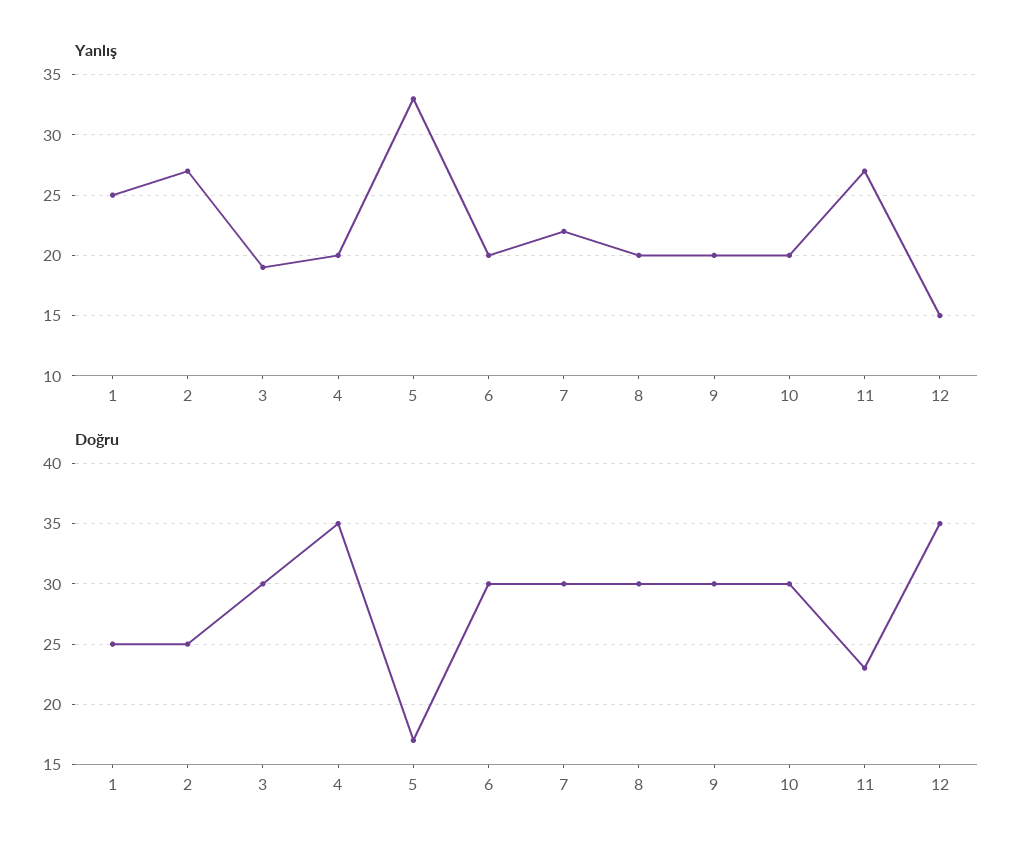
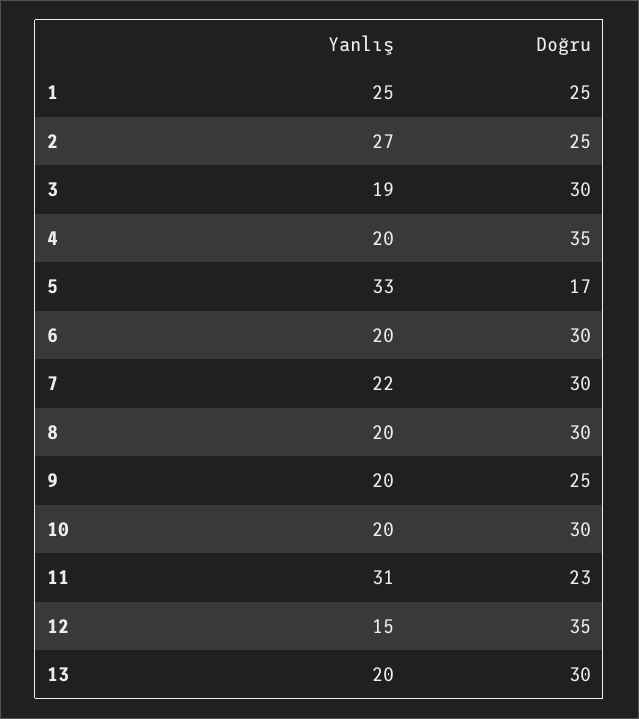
  {
    "Yanlış": {
      "1": 25,
      "2": 27,
      "3": 19,
      "4": 20,
      "5": 33,
      "6": 20,
      "7": 22,
      "8": 20,
      "9": 20,
      "10": 20,
-     "11": 27,
+     "11": 31,
-     "12": 15
+     "12": 15,
+     "13": 20
    },
    "Doğru": {
      "1": 25,
      "2": 25,
      "3": 30,
      "4": 35,
      "5": 17,
      "6": 30,
      "7": 30,
      "8": 30,
-     "9": 30,
+     "9": 25,
      "10": 30,
      "11": 23,
-     "12": 35
+     "12": 35,
+     "13": 30
    }
  }

